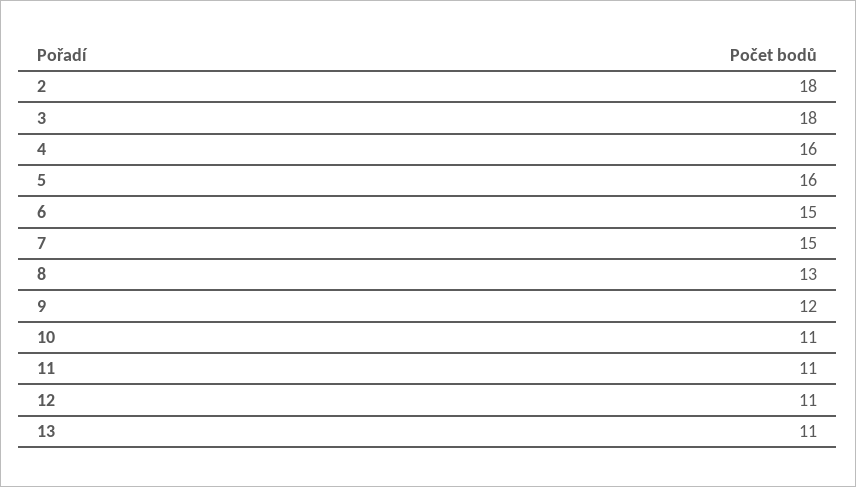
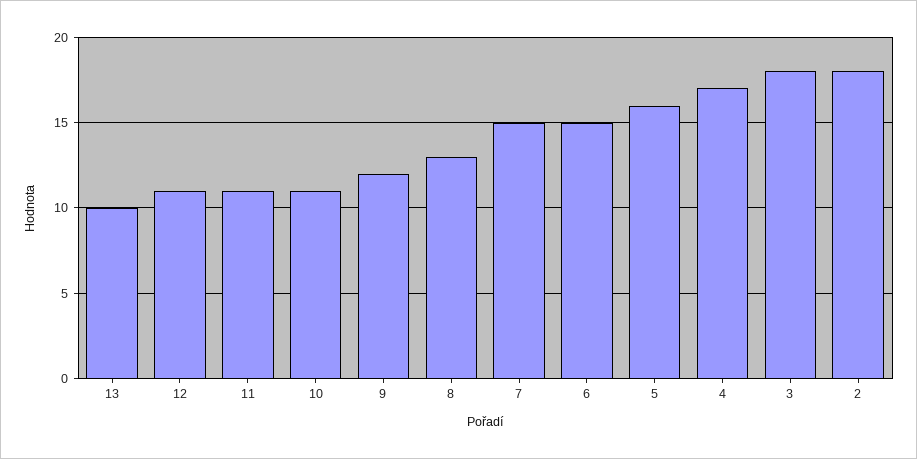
  {
    "2": 18,
    "3": 18,
-   "4": 16,
+   "4": 17,
    "5": 16,
    "6": 15,
    "7": 15,
    "8": 13,
    "9": 12,
    "10": 11,
    "11": 11,
    "12": 11,
-   "13": 11
+   "13": 10
  }

